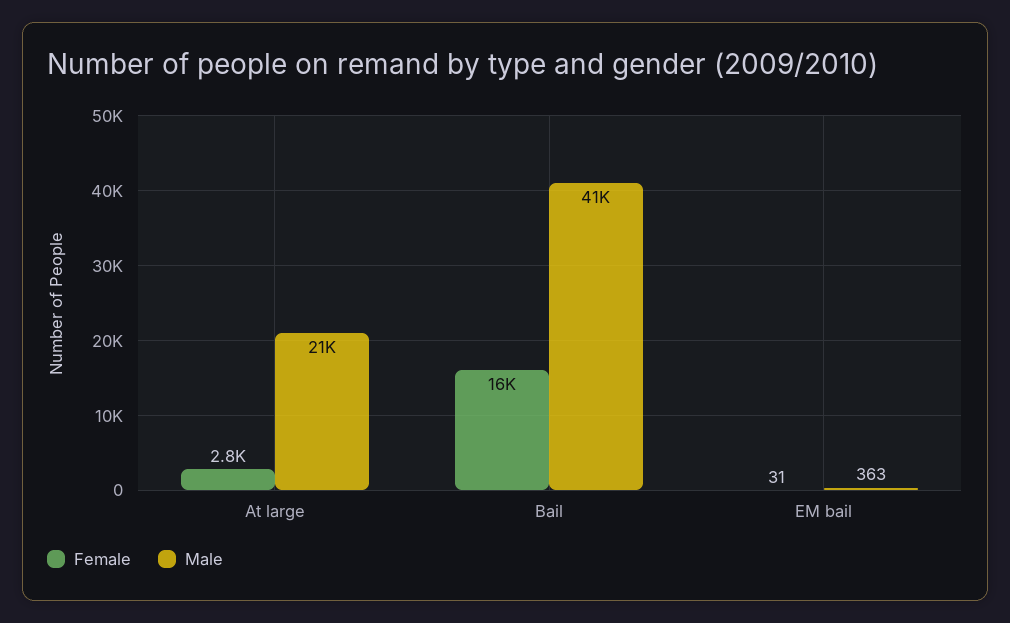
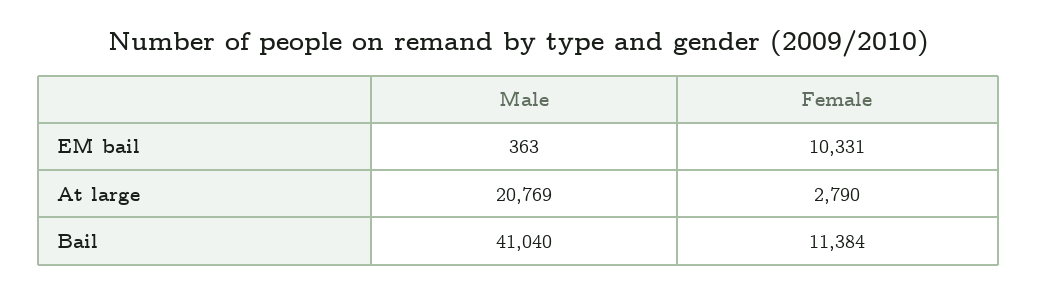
  {
    "Female": {
      "At large": 2790,
-     "Bail": 16000,
+     "Bail": 11384,
-     "EM bail": 31
+     "EM bail": 10331
    },
    "Male": {
      "At large": 20769,
      "Bail": 41040,
      "EM bail": 363
    }
  }

